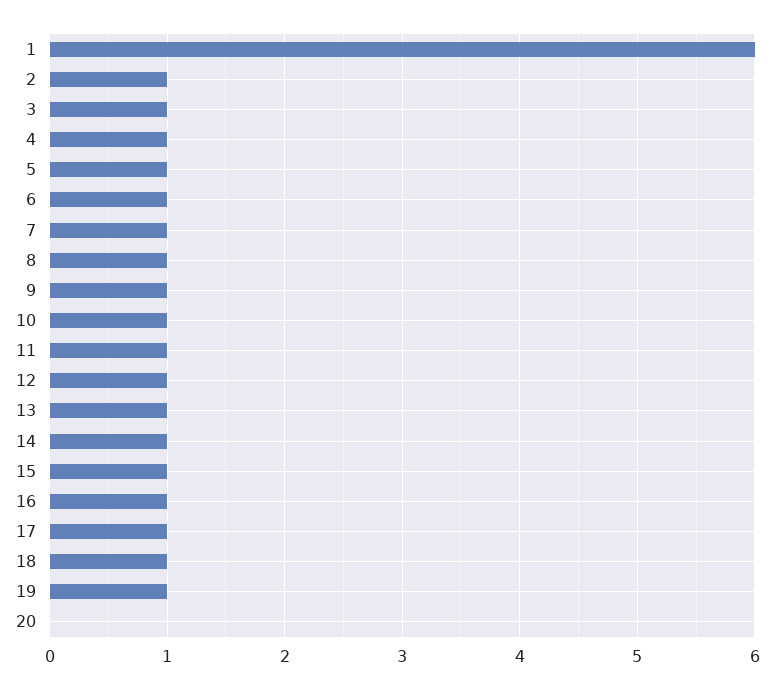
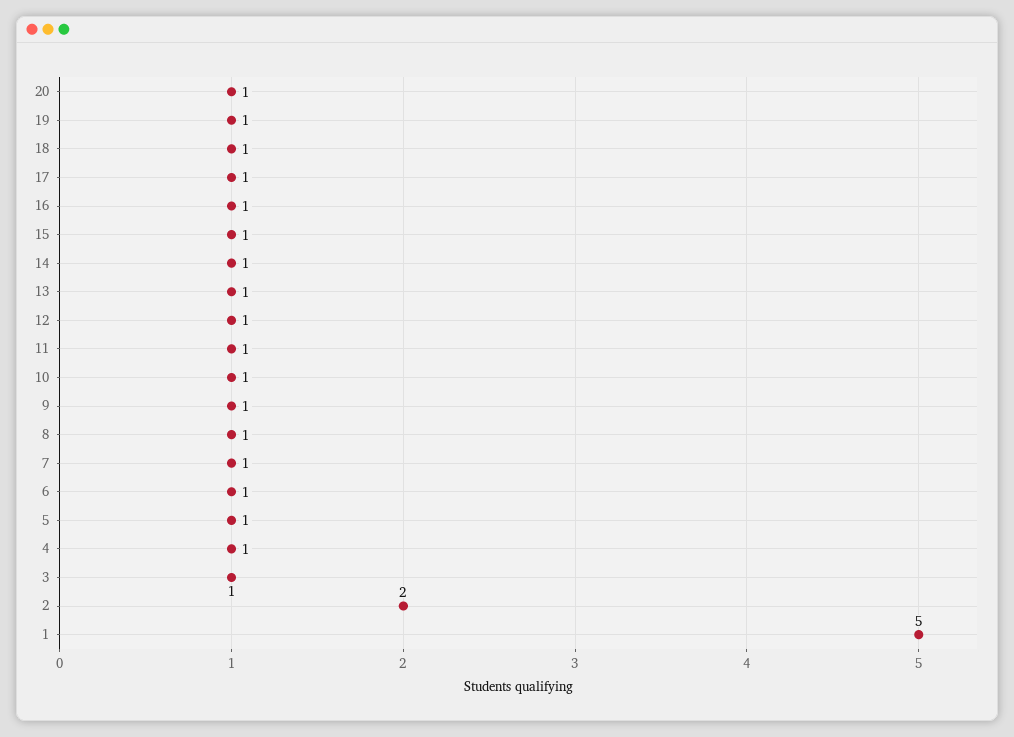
  {
-   "1": 6,
+   "1": 5,
-   "2": 1,
+   "2": 2,
    "3": 1,
    "4": 1,
    "5": 1,
    "6": 1,
    "7": 1,
    "8": 1,
    "9": 1,
    "10": 1,
    "11": 1,
    "12": 1,
    "13": 1,
    "14": 1,
    "15": 1,
    "16": 1,
    "17": 1,
    "18": 1,
    "19": 1,
-   "20": 0
+   "20": 1
  }

